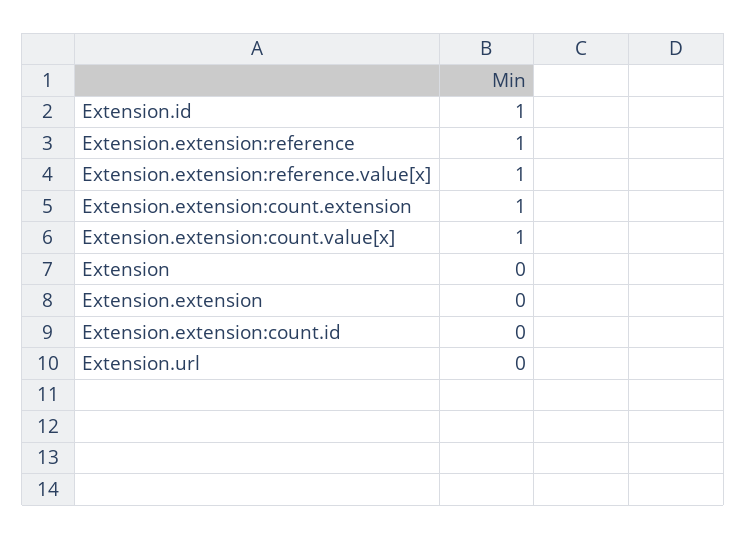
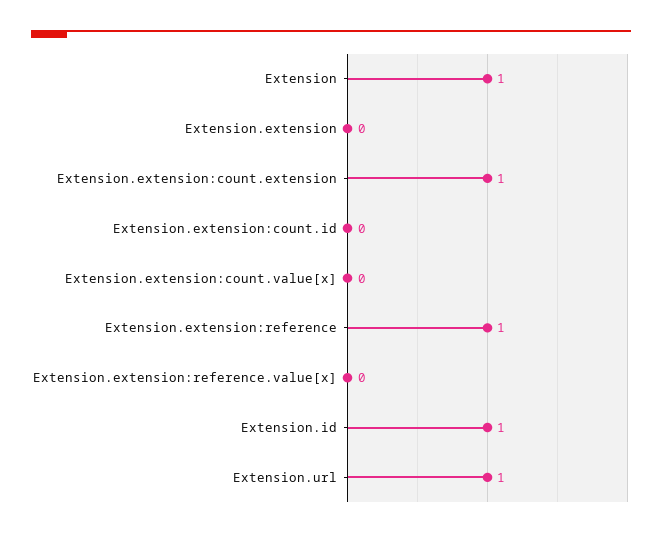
  {
    "Extension.id": 1,
    "Extension.extension:reference": 1,
-   "Extension.extension:reference.value[x]": 1,
+   "Extension.extension:reference.value[x]": 0,
    "Extension.extension:count.extension": 1,
-   "Extension.extension:count.value[x]": 1,
+   "Extension.extension:count.value[x]": 0,
-   "Extension": 0,
+   "Extension": 1,
    "Extension.extension": 0,
    "Extension.extension:count.id": 0,
-   "Extension.url": 0
+   "Extension.url": 1
  }

